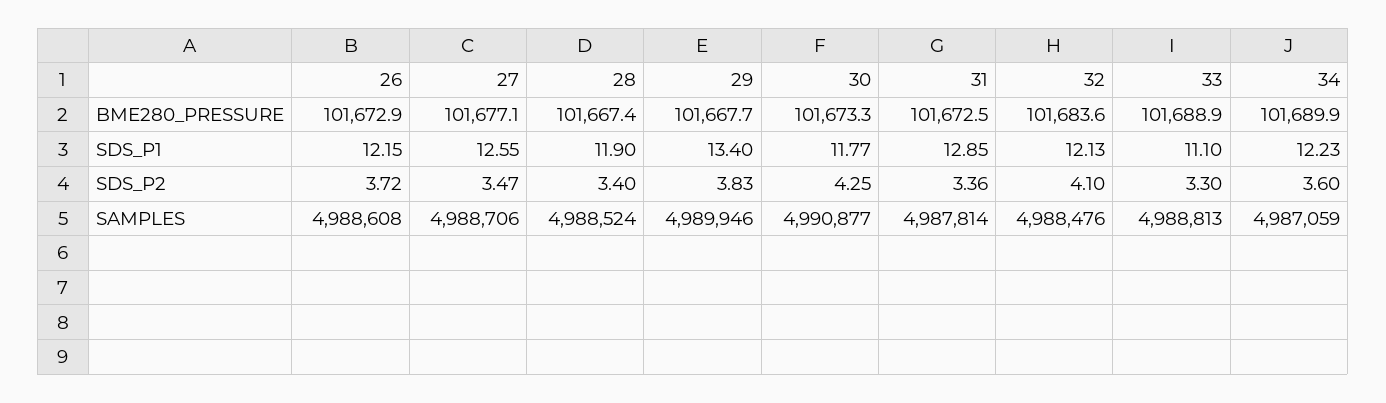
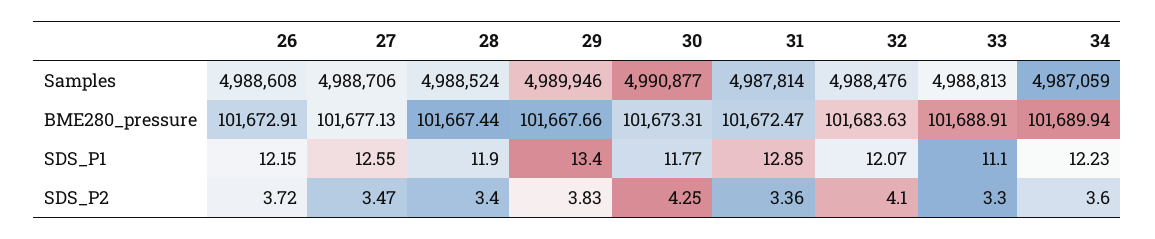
  {
    "26": {
      "BME280_PRESSURE": 101672.91,
      "SDS_P1": 12.15,
      "SDS_P2": 3.72,
      "SAMPLES": 4988608
    },
    "27": {
      "BME280_PRESSURE": 101677.13,
      "SDS_P1": 12.55,
      "SDS_P2": 3.47,
      "SAMPLES": 4988706
    },
    "28": {
      "BME280_PRESSURE": 101667.44,
      "SDS_P1": 11.9,
      "SDS_P2": 3.4,
      "SAMPLES": 4988524
    },
    "29": {
      "BME280_PRESSURE": 101667.66,
      "SDS_P1": 13.4,
      "SDS_P2": 3.83,
      "SAMPLES": 4989946
    },
    "30": {
      "BME280_PRESSURE": 101673.31,
      "SDS_P1": 11.77,
      "SDS_P2": 4.25,
      "SAMPLES": 4990877
    },
    "31": {
      "BME280_PRESSURE": 101672.47,
      "SDS_P1": 12.85,
      "SDS_P2": 3.36,
      "SAMPLES": 4987814
    },
    "32": {
      "BME280_PRESSURE": 101683.63,
-     "SDS_P1": 12.13,
+     "SDS_P1": 12.07,
      "SDS_P2": 4.1,
      "SAMPLES": 4988476
    },
    "33": {
      "BME280_PRESSURE": 101688.91,
      "SDS_P1": 11.1,
      "SDS_P2": 3.3,
      "SAMPLES": 4988813
    },
    "34": {
      "BME280_PRESSURE": 101689.94,
      "SDS_P1": 12.23,
      "SDS_P2": 3.6,
      "SAMPLES": 4987059
    }
  }

